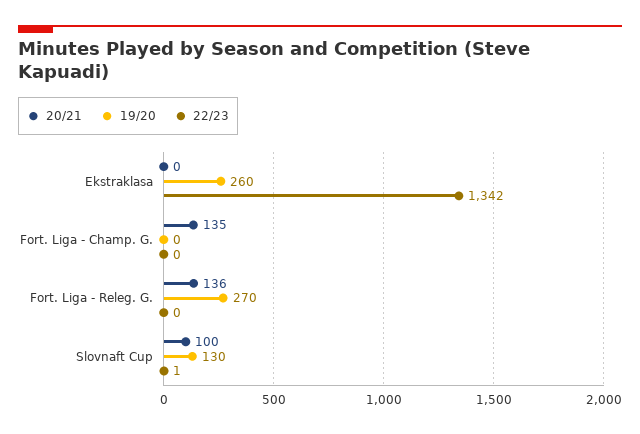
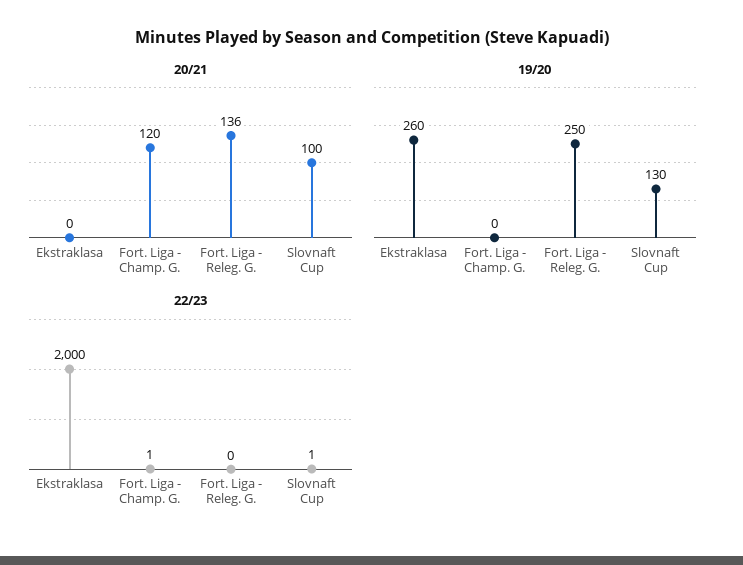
  {
    "20/21": {
      "Ekstraklasa": 0,
-     "Fort. Liga - Champ. G.": 135,
+     "Fort. Liga - Champ. G.": 120,
      "Fort. Liga - Releg. G.": 136,
      "Slovnaft Cup": 100
    },
    "19/20": {
      "Ekstraklasa": 260,
      "Fort. Liga - Champ. G.": 0,
-     "Fort. Liga - Releg. G.": 270,
+     "Fort. Liga - Releg. G.": 250,
      "Slovnaft Cup": 130
    },
    "22/23": {
-     "Ekstraklasa": 1342,
+     "Ekstraklasa": 2000,
-     "Fort. Liga - Champ. G.": 0,
+     "Fort. Liga - Champ. G.": 1,
      "Fort. Liga - Releg. G.": 0,
      "Slovnaft Cup": 1
    }
  }

